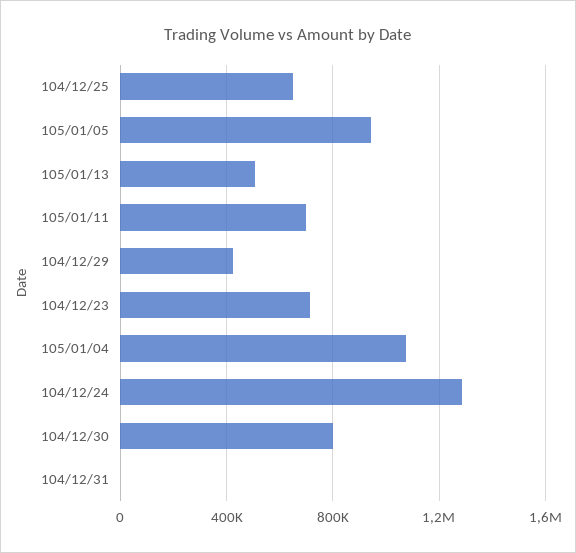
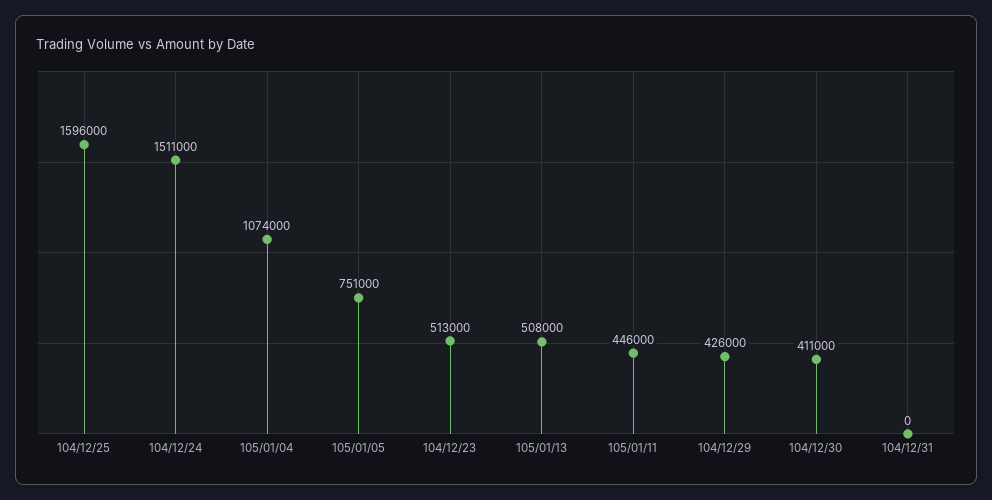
  {
-   "104/12/25": 650000,
+   "104/12/25": 1596000,
-   "105/01/05": 950000,
+   "105/01/05": 751000,
    "105/01/13": 508000,
-   "105/01/11": 700000,
+   "105/01/11": 446000,
    "104/12/29": 426000,
-   "104/12/23": 700000,
+   "104/12/23": 513000,
    "105/01/04": 1074000,
-   "104/12/24": 1300000,
+   "104/12/24": 1511000,
-   "104/12/30": 800000,
+   "104/12/30": 411000,
    "104/12/31": 0
  }

